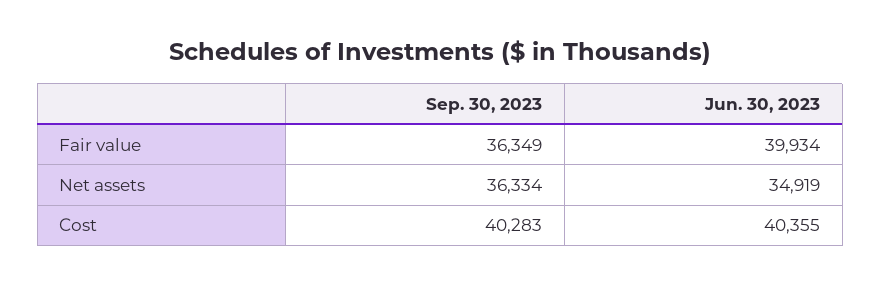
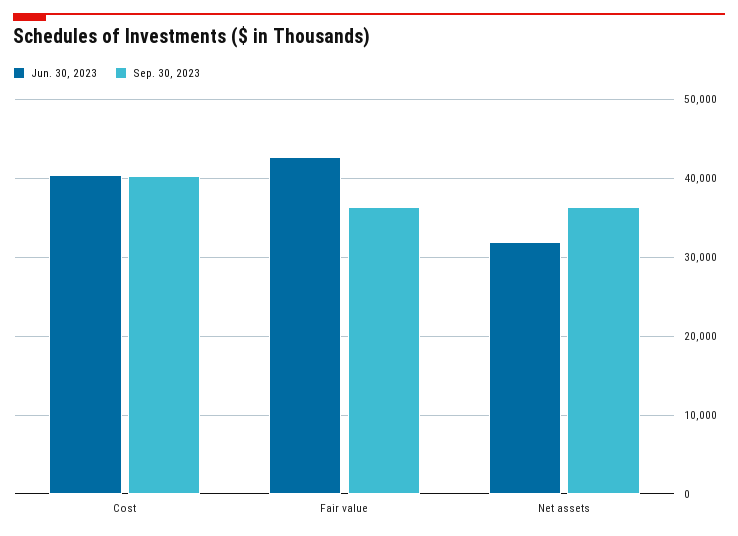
  {
    "Sep. 30, 2023": {
      "Fair value": 36349,
      "Net assets": 36334,
      "Cost": 40283
    },
    "Jun. 30, 2023": {
-     "Fair value": 39934,
+     "Fair value": 43000,
-     "Net assets": 34919,
+     "Net assets": 32000,
      "Cost": 40355
    }
  }

